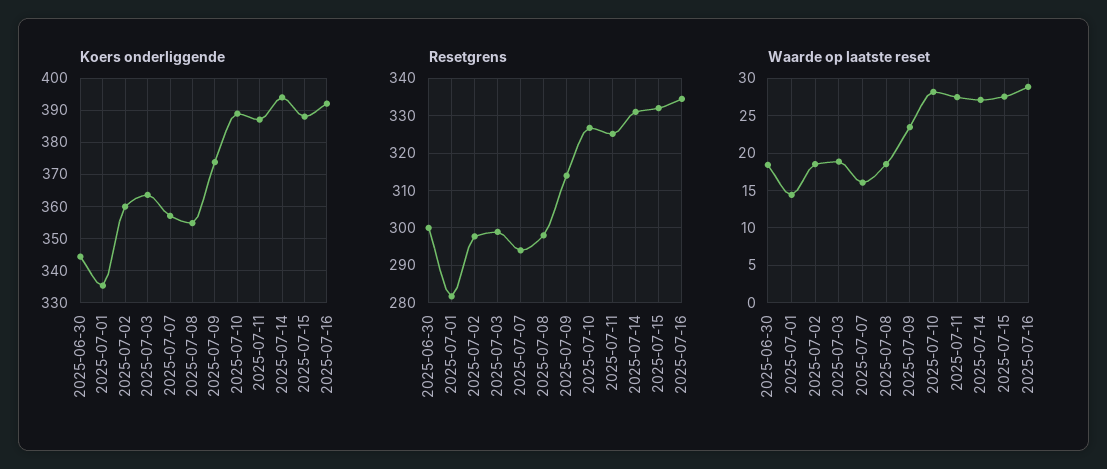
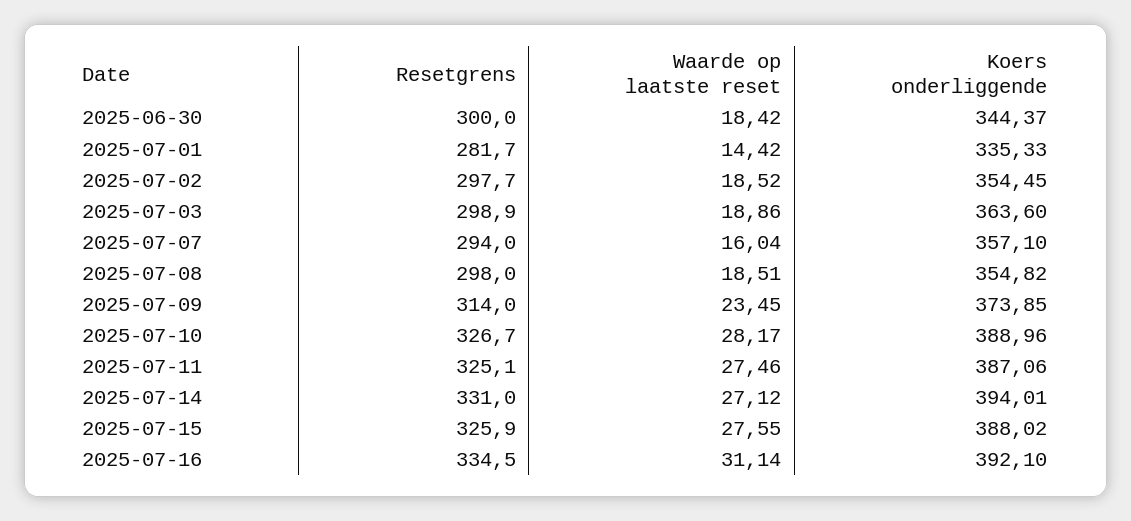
  {
    "Koers onderliggende": {
      "2025-06-30": 344.37,
      "2025-07-01": 335.33,
-     "2025-07-02": 360,
+     "2025-07-02": 354.45,
      "2025-07-03": 363.6,
      "2025-07-07": 357.1,
      "2025-07-08": 354.82,
      "2025-07-09": 373.85,
      "2025-07-10": 388.96,
      "2025-07-11": 387.06,
      "2025-07-14": 394.01,
      "2025-07-15": 388.02,
      "2025-07-16": 392.1
    },
    "Resetgrens": {
      "2025-06-30": 300,
      "2025-07-01": 281.7,
      "2025-07-02": 297.7,
      "2025-07-03": 298.9,
      "2025-07-07": 294,
      "2025-07-08": 298,
      "2025-07-09": 314,
      "2025-07-10": 326.7,
      "2025-07-11": 325.1,
      "2025-07-14": 331,
-     "2025-07-15": 332,
+     "2025-07-15": 325.9,
      "2025-07-16": 334.5
    },
    "Waarde op laatste reset": {
      "2025-06-30": 18.42,
      "2025-07-01": 14.42,
      "2025-07-02": 18.52,
      "2025-07-03": 18.86,
      "2025-07-07": 16.04,
      "2025-07-08": 18.51,
      "2025-07-09": 23.45,
      "2025-07-10": 28.17,
      "2025-07-11": 27.46,
      "2025-07-14": 27.12,
      "2025-07-15": 27.55,
-     "2025-07-16": 29
+     "2025-07-16": 31.14
    }
  }

